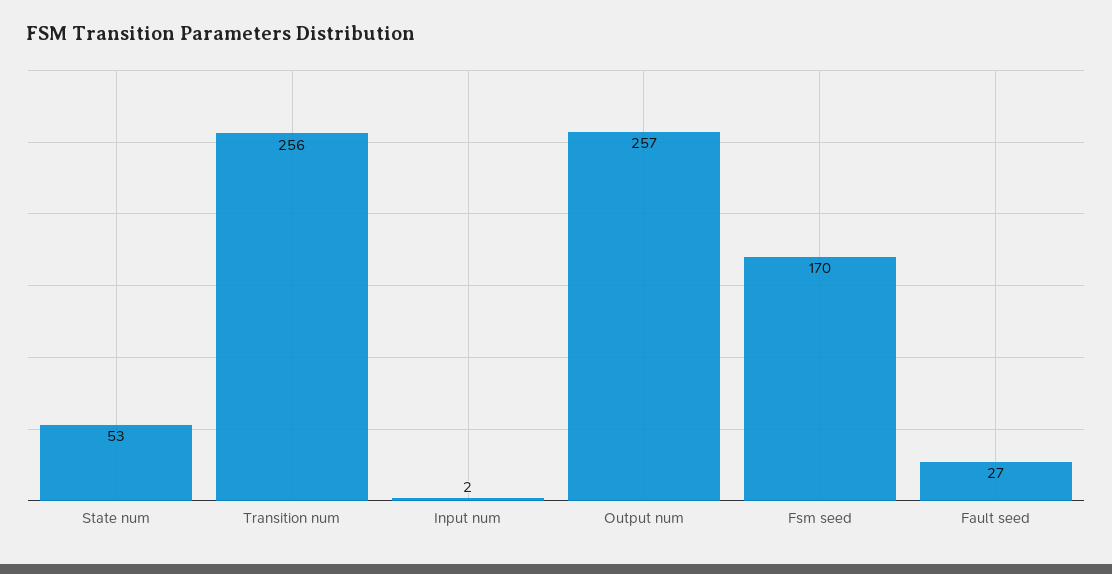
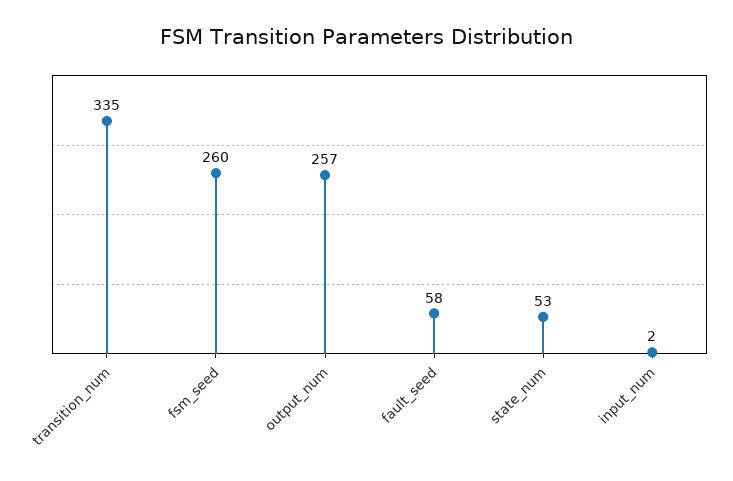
  {
    "State num": 53,
-   "Transition num": 256,
+   "Transition num": 335,
    "Input num": 2,
    "Output num": 257,
-   "Fsm seed": 170,
+   "Fsm seed": 260,
-   "Fault seed": 27
+   "Fault seed": 58
  }

